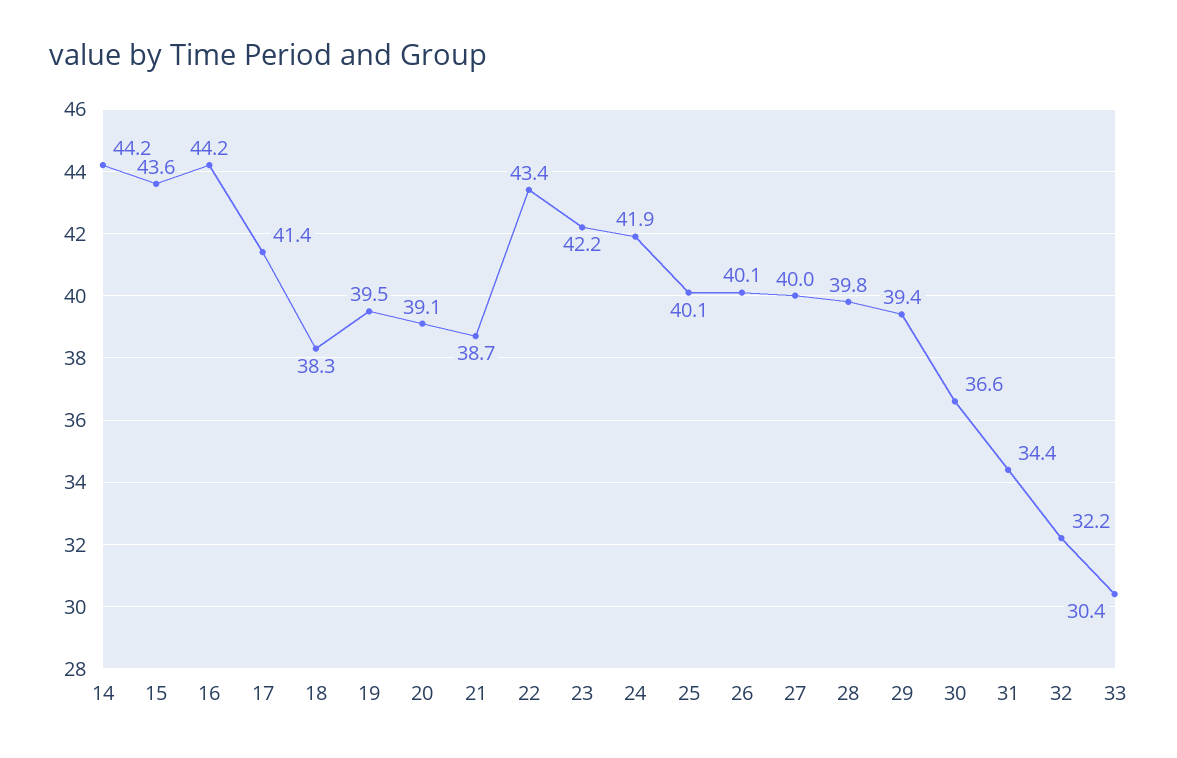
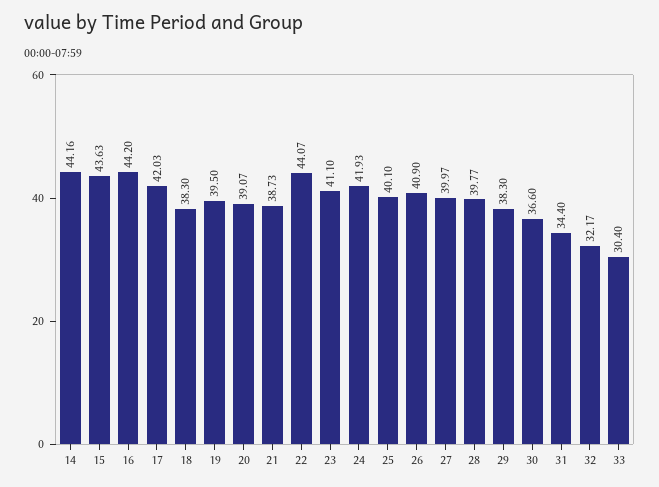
  {
    "14": 44.16,
    "15": 43.63,
    "16": 44.2,
-   "17": 41.4,
+   "17": 42.03,
    "18": 38.3,
    "19": 39.5,
    "20": 39.07,
    "21": 38.73,
-   "22": 43.4,
+   "22": 44.07,
-   "23": 42.2,
+   "23": 41.1,
    "24": 41.93,
    "25": 40.1,
-   "26": 40.1,
+   "26": 40.9,
    "27": 39.97,
    "28": 39.77,
-   "29": 39.4,
+   "29": 38.3,
    "30": 36.6,
    "31": 34.4,
    "32": 32.17,
    "33": 30.4
  }

